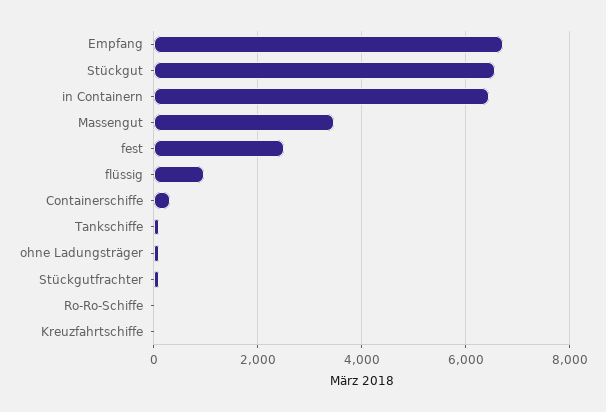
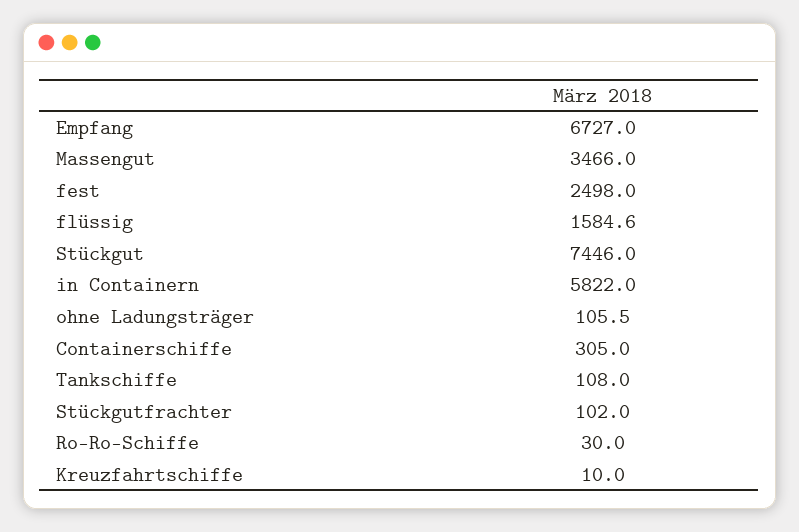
  {
    "Empfang": 6727,
-   "Stückgut": 6600,
+   "Stückgut": 7446,
-   "in Containern": 6400,
+   "in Containern": 5822,
    "Massengut": 3466,
    "fest": 2498,
-   "flüssig": 1000,
+   "flüssig": 1584.6,
    "Containerschiffe": 305,
    "Tankschiffe": 108,
    "ohne Ladungsträger": 105.5,
    "Stückgutfrachter": 102,
    "Ro-Ro-Schiffe": 30,
    "Kreuzfahrtschiffe": 10
  }

